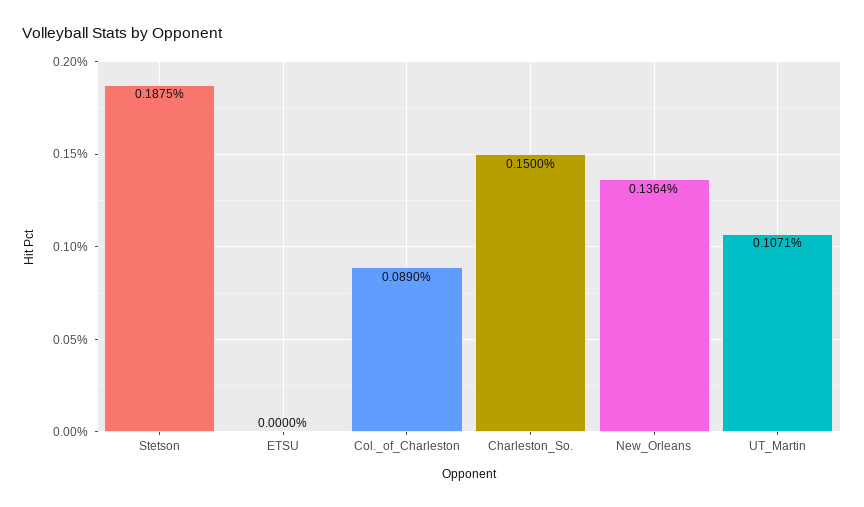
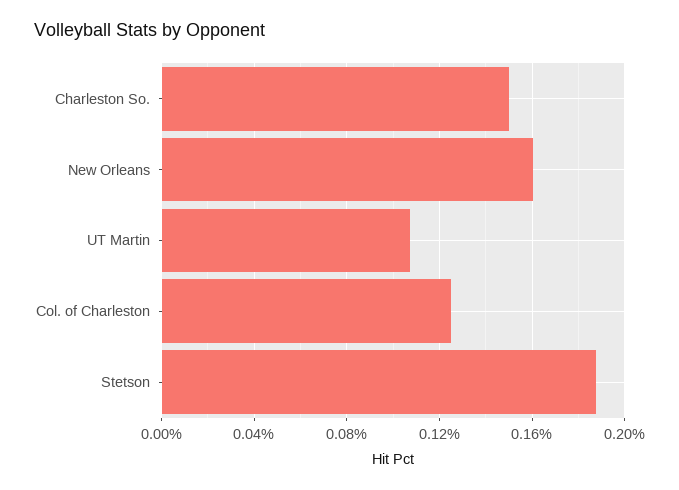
  {
    "Stetson": 0.1875,
-   "ETSU": 0,
-   "Col._of_Charleston": 0.089,
+   "Col._of_Charleston": 0.125,
    "Charleston_So.": 0.15,
-   "New_Orleans": 0.1364,
+   "New_Orleans": 0.16,
    "UT_Martin": 0.1071
  }

